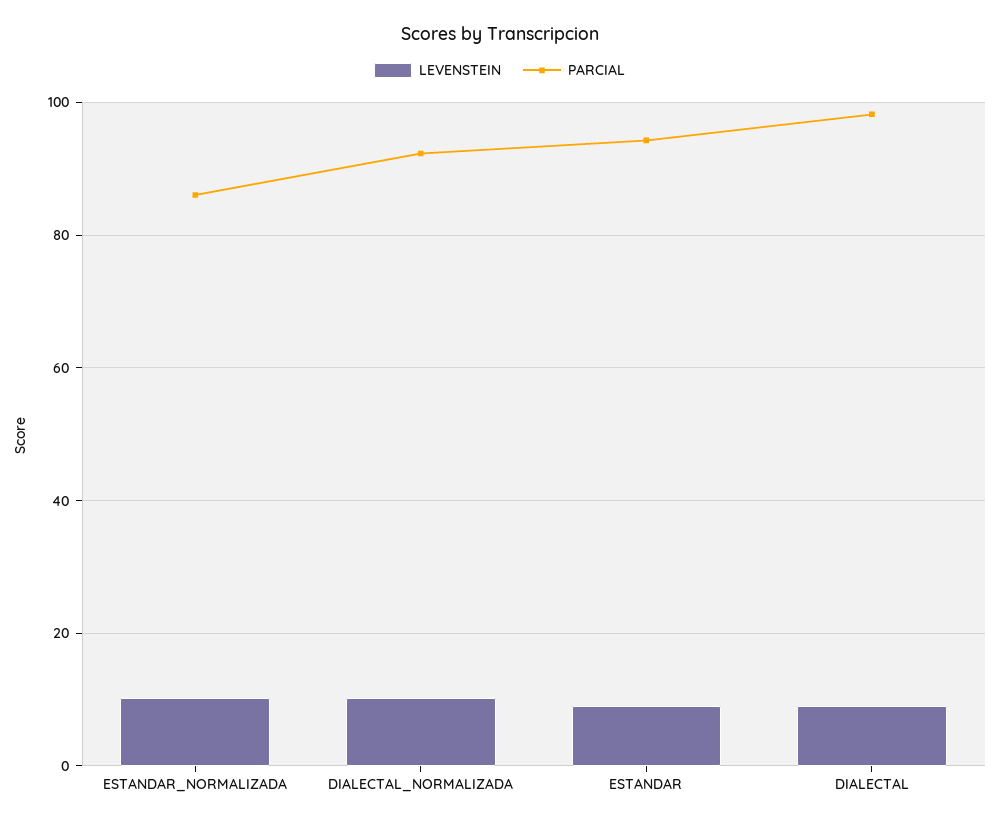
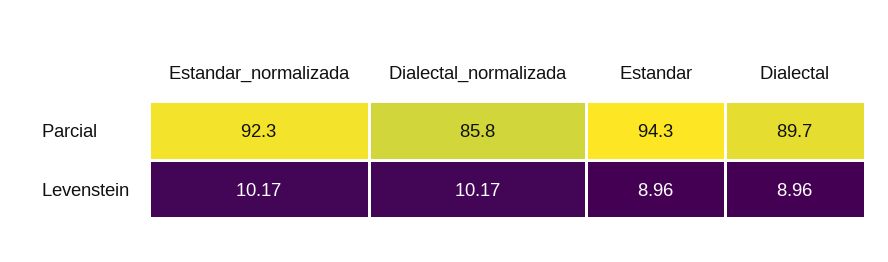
  {
    "LEVENSTEIN": {
      "ESTANDAR_NORMALIZADA": 10.17,
      "DIALECTAL_NORMALIZADA": 10.17,
      "ESTANDAR": 8.96,
      "DIALECTAL": 8.96
    },
    "PARCIAL": {
-     "ESTANDAR_NORMALIZADA": 86,
+     "ESTANDAR_NORMALIZADA": 92.3,
-     "DIALECTAL_NORMALIZADA": 92,
+     "DIALECTAL_NORMALIZADA": 85.8,
      "ESTANDAR": 94.3,
-     "DIALECTAL": 98
+     "DIALECTAL": 89.7
    }
  }

